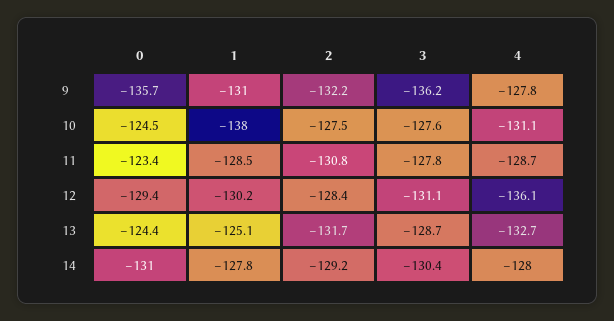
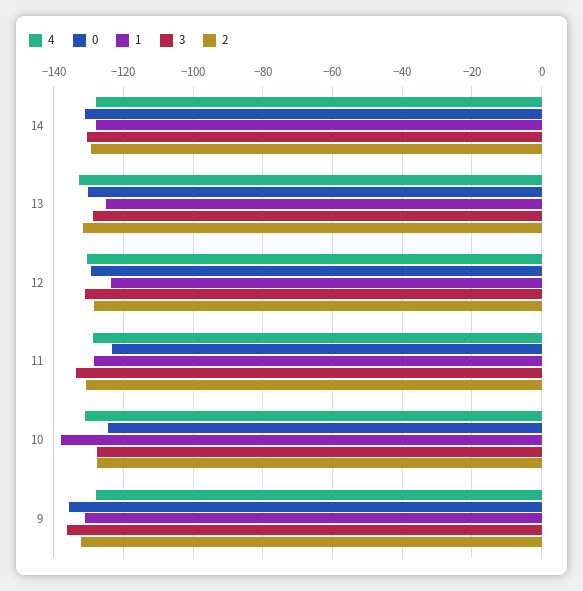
  {
    "0": {
      "9": -135.7,
      "10": -124.5,
      "11": -123.4,
      "12": -129.4,
-     "13": -124.4,
+     "13": -130,
      "14": -131
    },
    "1": {
      "9": -131,
      "10": -138,
      "11": -128.5,
-     "12": -130.2,
+     "12": -124,
      "13": -125.1,
      "14": -127.8
    },
    "2": {
      "9": -132.2,
      "10": -127.5,
      "11": -130.8,
      "12": -128.4,
      "13": -131.7,
      "14": -129.2
    },
    "3": {
      "9": -136.2,
      "10": -127.6,
-     "11": -127.8,
+     "11": -134,
      "12": -131.1,
      "13": -128.7,
      "14": -130.4
    },
    "4": {
      "9": -127.8,
      "10": -131.1,
      "11": -128.7,
-     "12": -136.1,
+     "12": -130,
      "13": -132.7,
      "14": -128
    }
  }

